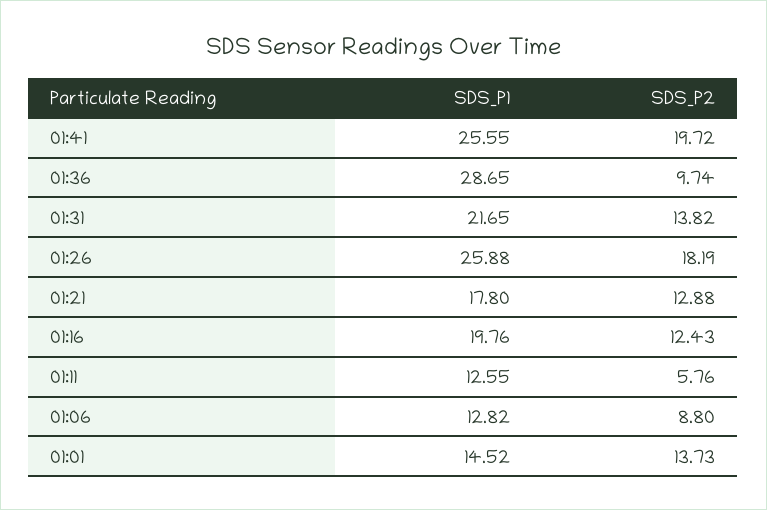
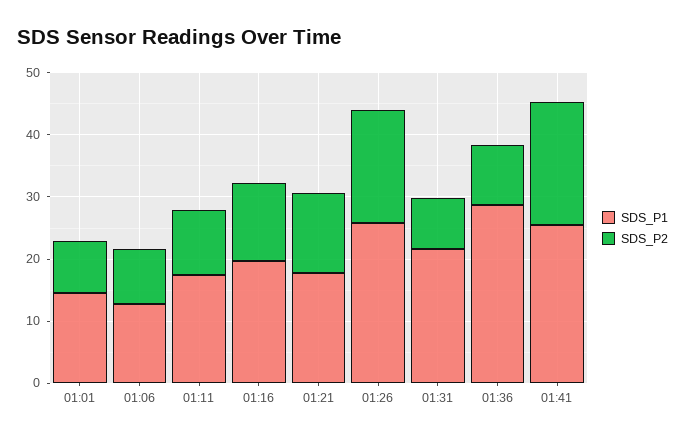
  {
    "SDS_P1": {
      "01:41": 25.55,
      "01:36": 28.65,
      "01:31": 21.65,
      "01:26": 25.88,
      "01:21": 17.8,
      "01:16": 19.76,
-     "01:11": 12.55,
+     "01:11": 18,
      "01:06": 12.82,
      "01:01": 14.52
    },
    "SDS_P2": {
      "01:41": 19.72,
      "01:36": 9.74,
-     "01:31": 13.82,
+     "01:31": 8,
      "01:26": 18.19,
      "01:21": 12.88,
      "01:16": 12.43,
-     "01:11": 5.76,
+     "01:11": 10,
      "01:06": 8.8,
-     "01:01": 13.73
+     "01:01": 8
    }
  }

